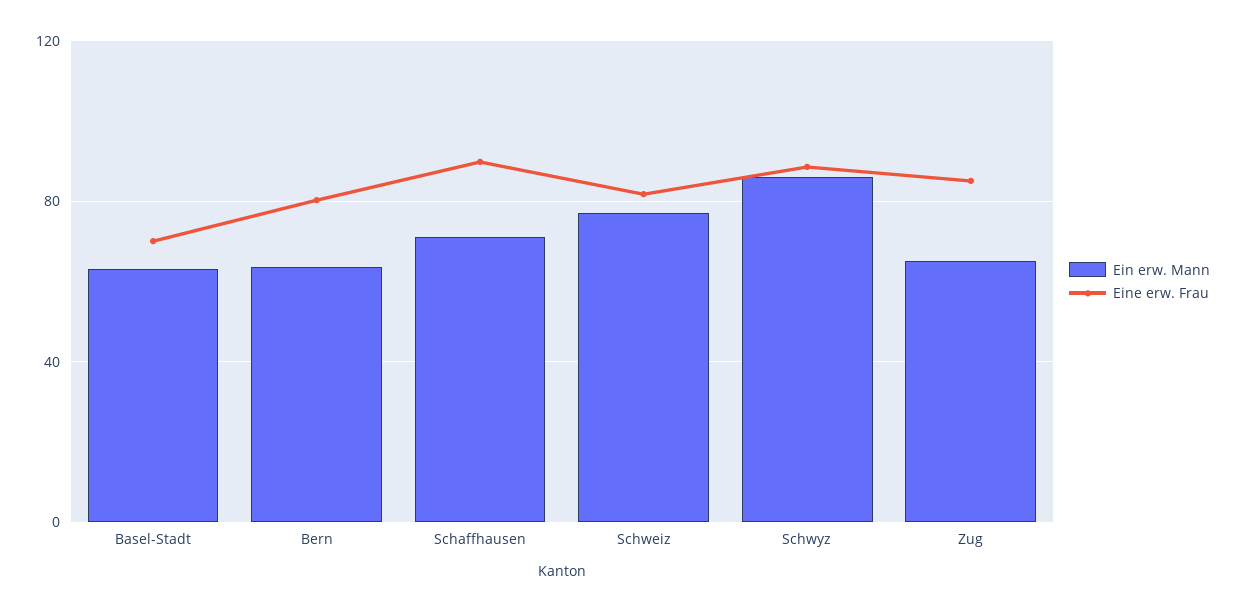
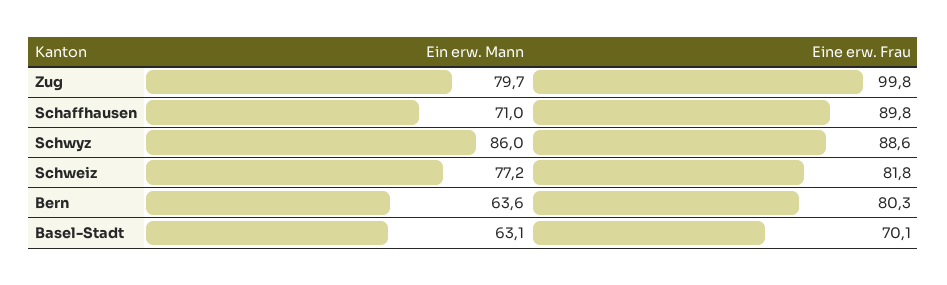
  {
    "Ein erw. Mann": {
      "Basel-Stadt": 63.1,
      "Bern": 63.6,
      "Schaffhausen": 71,
      "Schweiz": 77.2,
      "Schwyz": 86,
-     "Zug": 65
+     "Zug": 79.7
    },
    "Eine erw. Frau": {
      "Basel-Stadt": 70.1,
      "Bern": 80.3,
      "Schaffhausen": 89.8,
      "Schweiz": 81.8,
      "Schwyz": 88.6,
-     "Zug": 85
+     "Zug": 99.8
    }
  }

